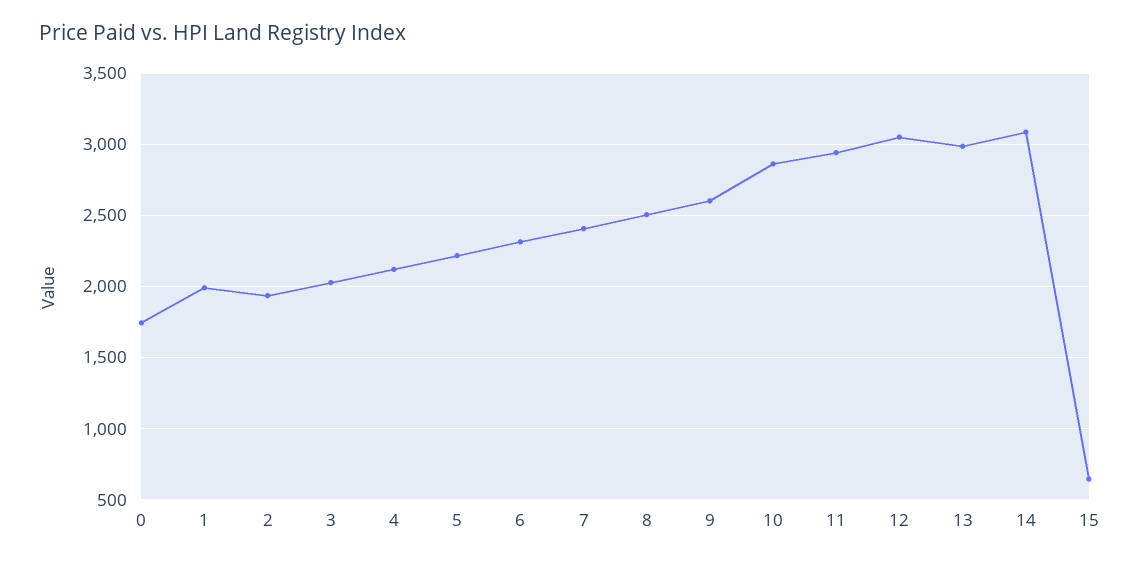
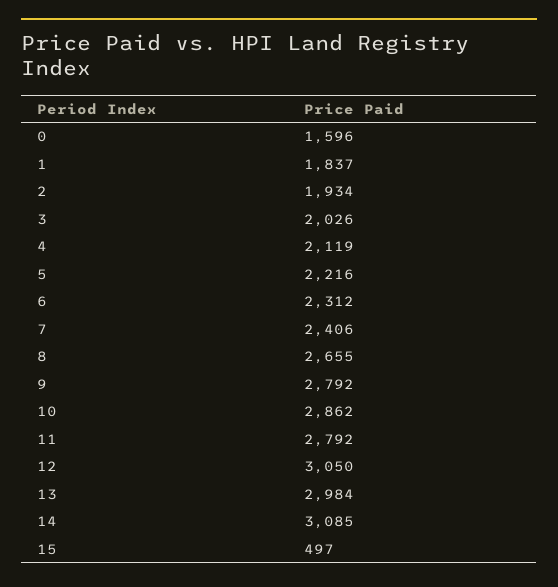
  {
-   "0": 1750,
+   "0": 1596,
-   "1": 2000,
+   "1": 1837,
    "2": 1934,
    "3": 2026,
    "4": 2119,
    "5": 2216,
    "6": 2312,
    "7": 2406,
-   "8": 2500,
+   "8": 2655,
-   "9": 2600,
+   "9": 2792,
    "10": 2862,
-   "11": 2950,
+   "11": 2792,
    "12": 3050,
    "13": 2984,
    "14": 3085,
-   "15": 650
+   "15": 497
  }

